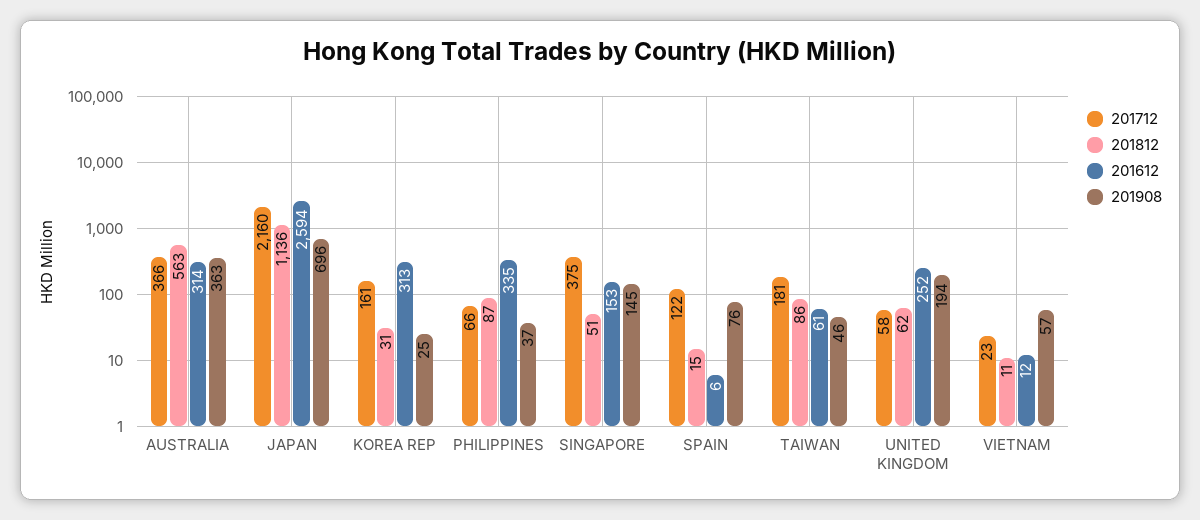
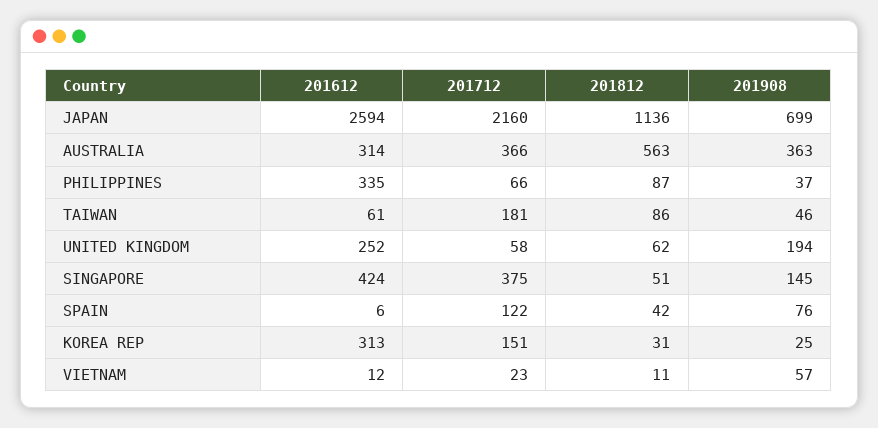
  {
    "201712": {
      "AUSTRALIA": 366,
      "JAPAN": 2160,
-     "KOREA REP": 161,
+     "KOREA REP": 151,
      "PHILIPPINES": 66,
      "SINGAPORE": 375,
      "SPAIN": 122,
      "TAIWAN": 181,
      "UNITED KINGDOM": 58,
      "VIETNAM": 23
    },
    "201812": {
      "AUSTRALIA": 563,
      "JAPAN": 1136,
      "KOREA REP": 31,
      "PHILIPPINES": 87,
      "SINGAPORE": 51,
-     "SPAIN": 15,
+     "SPAIN": 42,
      "TAIWAN": 86,
      "UNITED KINGDOM": 62,
      "VIETNAM": 11
    },
    "201612": {
      "AUSTRALIA": 314,
      "JAPAN": 2594,
      "KOREA REP": 313,
      "PHILIPPINES": 335,
-     "SINGAPORE": 153,
+     "SINGAPORE": 424,
      "SPAIN": 6,
      "TAIWAN": 61,
      "UNITED KINGDOM": 252,
      "VIETNAM": 12
    },
    "201908": {
      "AUSTRALIA": 363,
-     "JAPAN": 696,
+     "JAPAN": 699,
      "KOREA REP": 25,
      "PHILIPPINES": 37,
      "SINGAPORE": 145,
      "SPAIN": 76,
      "TAIWAN": 46,
      "UNITED KINGDOM": 194,
      "VIETNAM": 57
    }
  }

